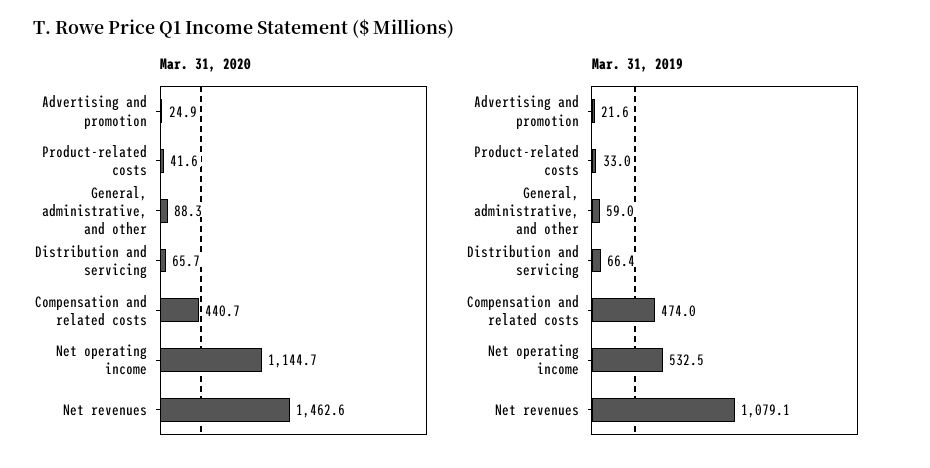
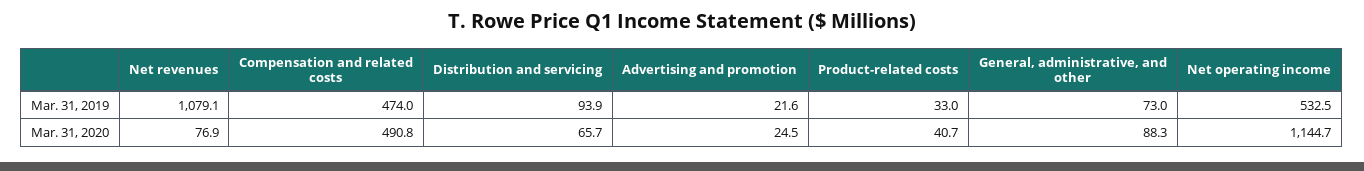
  {
    "Mar. 31, 2020": {
-     "Advertising and promotion": 24.9,
+     "Advertising and promotion": 24.5,
-     "Product-related costs": 41.6,
+     "Product-related costs": 40.7,
      "General, administrative, and other": 88.3,
      "Distribution and servicing": 65.7,
-     "Compensation and related costs": 440.7,
+     "Compensation and related costs": 490.8,
      "Net operating income": 1144.7,
-     "Net revenues": 1462.6
+     "Net revenues": 76.9
    },
    "Mar. 31, 2019": {
      "Advertising and promotion": 21.6,
      "Product-related costs": 33,
-     "General, administrative, and other": 59,
+     "General, administrative, and other": 73,
-     "Distribution and servicing": 66.4,
+     "Distribution and servicing": 93.9,
      "Compensation and related costs": 474,
      "Net operating income": 532.5,
      "Net revenues": 1079.1
    }
  }

